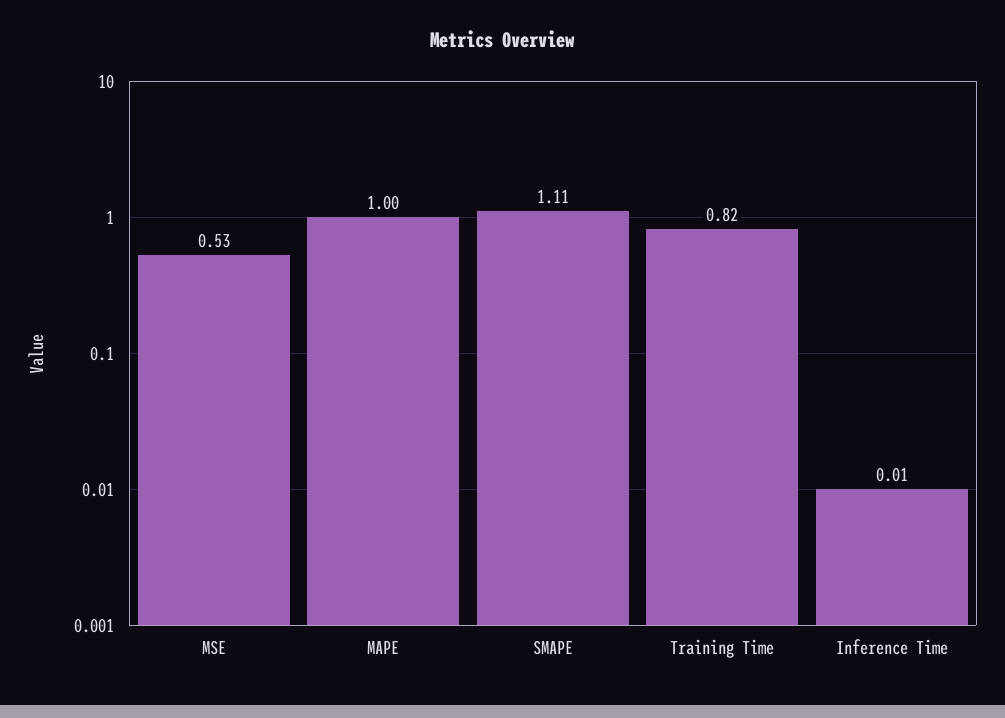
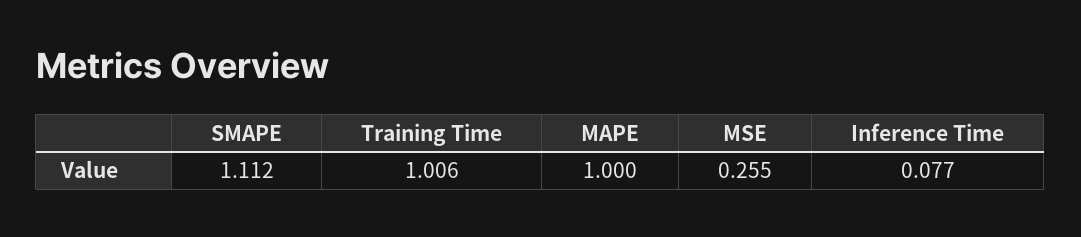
  {
-   "MSE": 0.53,
+   "MSE": 0.255,
    "MAPE": 1,
    "SMAPE": 1.112,
-   "Training Time": 0.82,
+   "Training Time": 1.006,
-   "Inference Time": 0.01
+   "Inference Time": 0.077
  }

